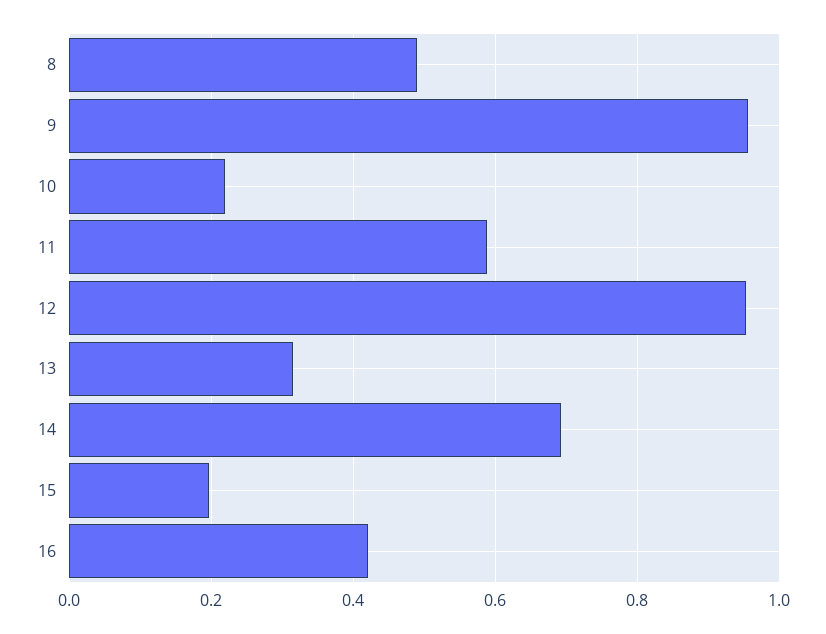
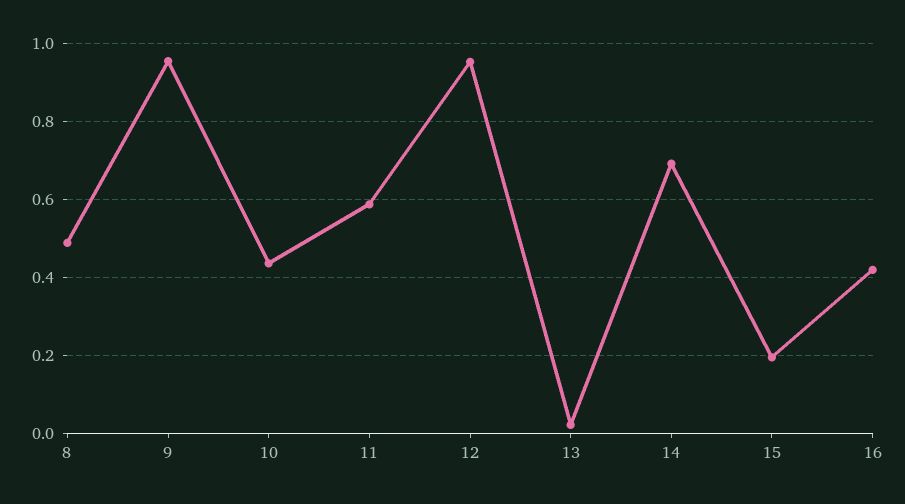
  {
    "8": 0.48,
    "9": 0.96,
-   "10": 0.22,
+   "10": 0.44,
    "11": 0.58,
    "12": 0.96,
-   "13": 0.32,
+   "13": 0.02,
    "14": 0.7,
    "15": 0.2,
    "16": 0.42
  }

